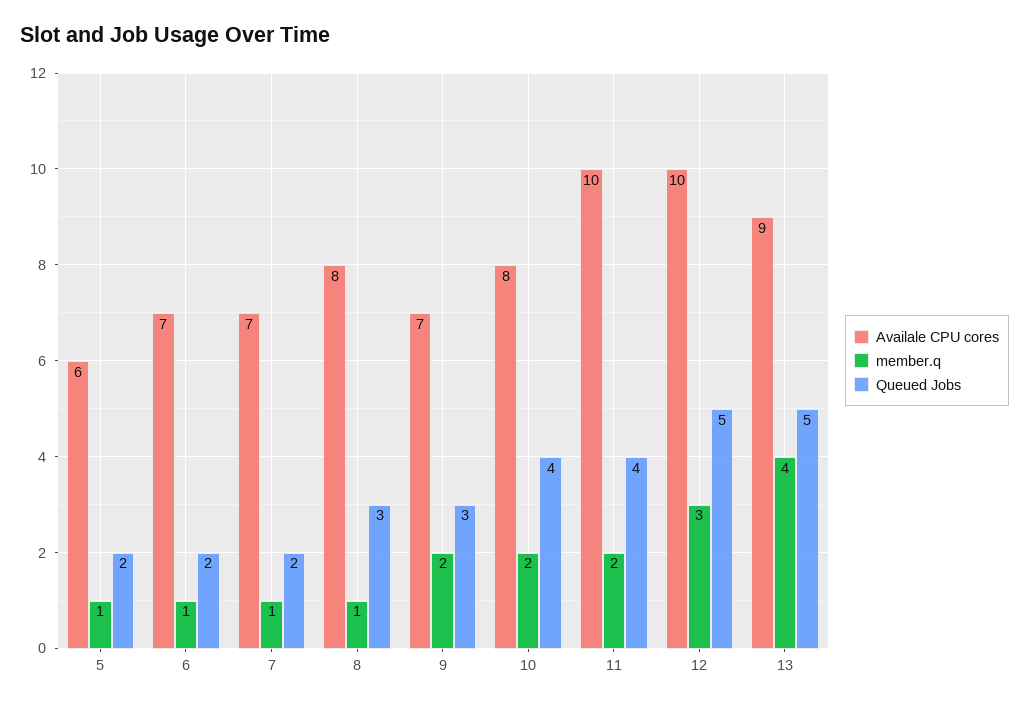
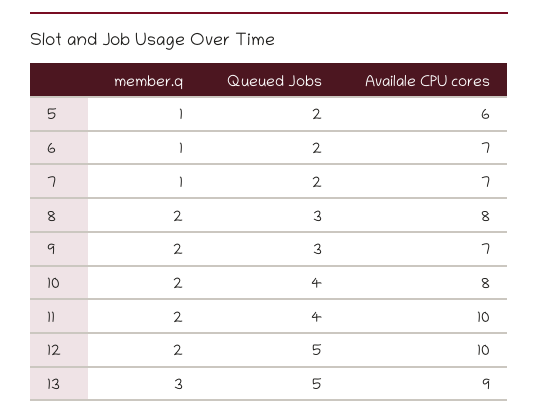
  {
    "Availale CPU cores": {
      "5": 6,
      "6": 7,
      "7": 7,
      "8": 8,
      "9": 7,
      "10": 8,
      "11": 10,
      "12": 10,
      "13": 9
    },
    "member.q": {
      "5": 1,
      "6": 1,
      "7": 1,
-     "8": 1,
+     "8": 2,
      "9": 2,
      "10": 2,
      "11": 2,
-     "12": 3,
+     "12": 2,
-     "13": 4
+     "13": 3
    },
    "Queued Jobs": {
      "5": 2,
      "6": 2,
      "7": 2,
      "8": 3,
      "9": 3,
      "10": 4,
      "11": 4,
      "12": 5,
      "13": 5
    }
  }

